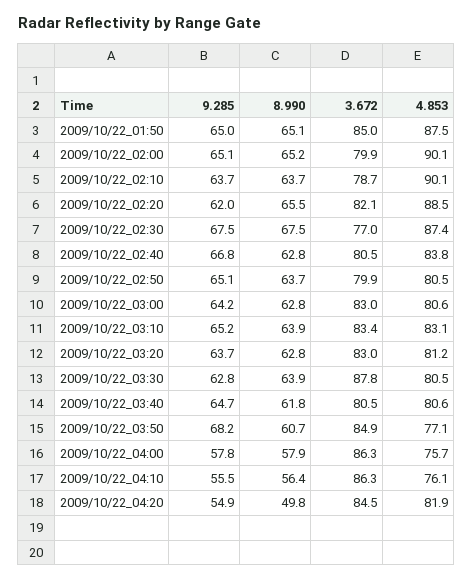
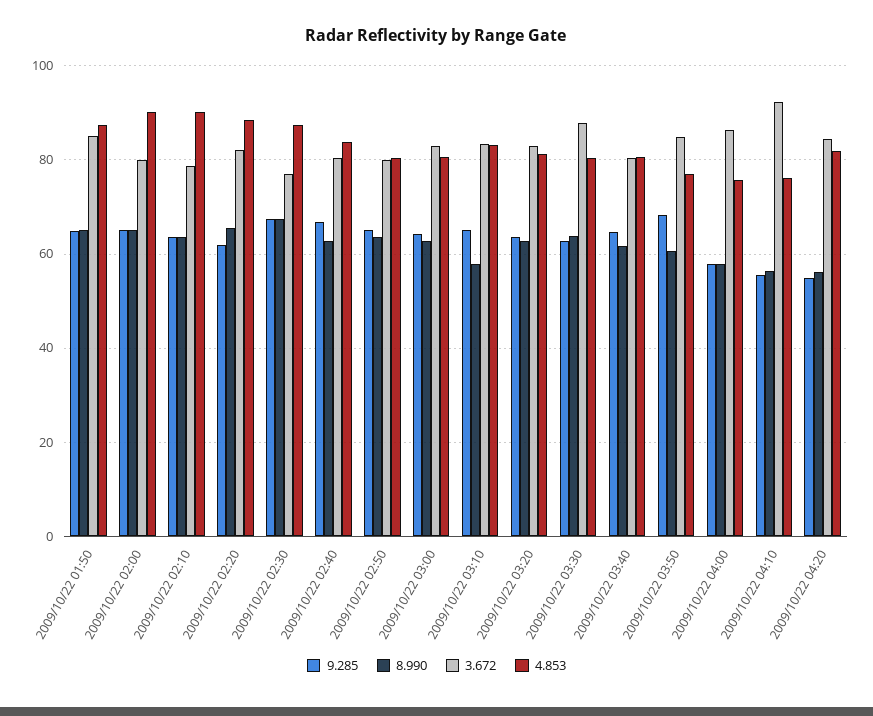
  {
    "9.285": {
      "2009/10/22_01:50": 65,
      "2009/10/22_02:00": 65.1,
      "2009/10/22_02:10": 63.7,
      "2009/10/22_02:20": 62,
      "2009/10/22_02:30": 67.5,
      "2009/10/22_02:40": 66.8,
      "2009/10/22_02:50": 65.1,
      "2009/10/22_03:00": 64.2,
      "2009/10/22_03:10": 65.2,
      "2009/10/22_03:20": 63.7,
      "2009/10/22_03:30": 62.8,
      "2009/10/22_03:40": 64.7,
      "2009/10/22_03:50": 68.2,
      "2009/10/22_04:00": 57.8,
      "2009/10/22_04:10": 55.5,
      "2009/10/22_04:20": 54.9
    },
    "8.990": {
      "2009/10/22_01:50": 65.1,
      "2009/10/22_02:00": 65.2,
      "2009/10/22_02:10": 63.7,
      "2009/10/22_02:20": 65.5,
      "2009/10/22_02:30": 67.5,
      "2009/10/22_02:40": 62.8,
      "2009/10/22_02:50": 63.7,
      "2009/10/22_03:00": 62.8,
-     "2009/10/22_03:10": 63.9,
+     "2009/10/22_03:10": 58,
      "2009/10/22_03:20": 62.8,
      "2009/10/22_03:30": 63.9,
      "2009/10/22_03:40": 61.8,
      "2009/10/22_03:50": 60.7,
      "2009/10/22_04:00": 57.9,
      "2009/10/22_04:10": 56.4,
-     "2009/10/22_04:20": 49.8
+     "2009/10/22_04:20": 56
    },
    "3.672": {
      "2009/10/22_01:50": 85,
      "2009/10/22_02:00": 79.9,
      "2009/10/22_02:10": 78.7,
      "2009/10/22_02:20": 82.1,
      "2009/10/22_02:30": 77,
      "2009/10/22_02:40": 80.5,
      "2009/10/22_02:50": 79.9,
      "2009/10/22_03:00": 83,
      "2009/10/22_03:10": 83.4,
      "2009/10/22_03:20": 83,
      "2009/10/22_03:30": 87.8,
      "2009/10/22_03:40": 80.5,
      "2009/10/22_03:50": 84.9,
      "2009/10/22_04:00": 86.3,
-     "2009/10/22_04:10": 86.3,
+     "2009/10/22_04:10": 92,
      "2009/10/22_04:20": 84.5
    },
    "4.853": {
      "2009/10/22_01:50": 87.5,
      "2009/10/22_02:00": 90.1,
      "2009/10/22_02:10": 90.1,
      "2009/10/22_02:20": 88.5,
      "2009/10/22_02:30": 87.4,
      "2009/10/22_02:40": 83.8,
      "2009/10/22_02:50": 80.5,
      "2009/10/22_03:00": 80.6,
      "2009/10/22_03:10": 83.1,
      "2009/10/22_03:20": 81.2,
      "2009/10/22_03:30": 80.5,
      "2009/10/22_03:40": 80.6,
      "2009/10/22_03:50": 77.1,
      "2009/10/22_04:00": 75.7,
      "2009/10/22_04:10": 76.1,
      "2009/10/22_04:20": 81.9
    }
  }

